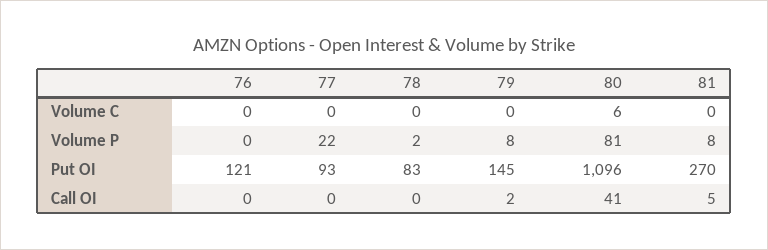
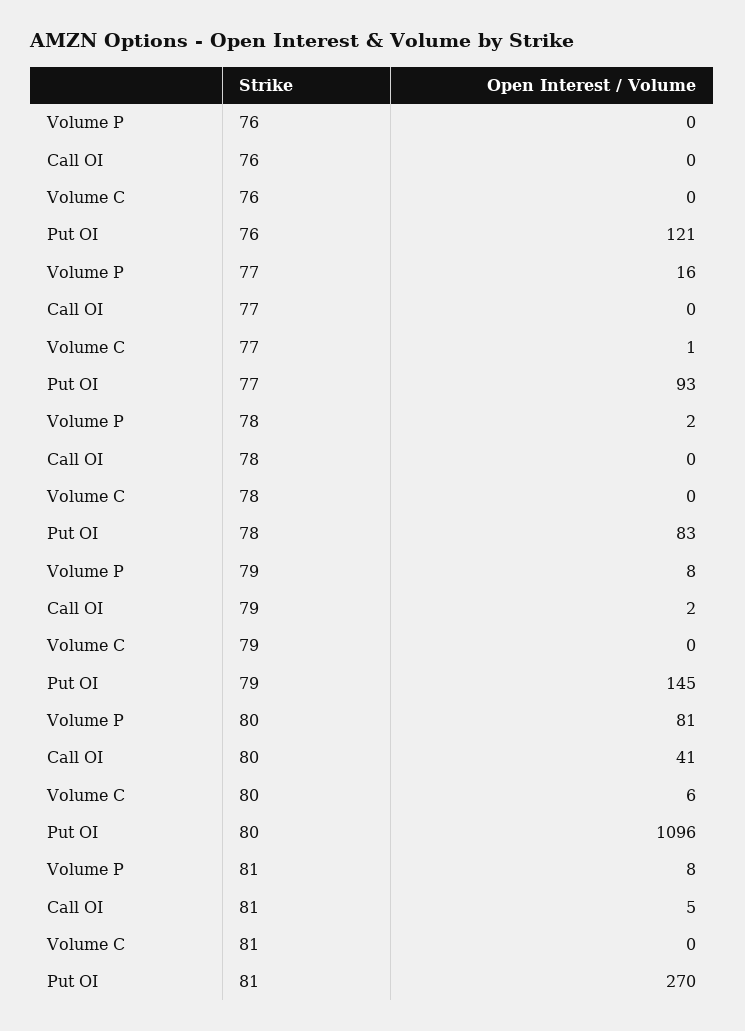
  {
    "76": {
      "Volume C": 0,
      "Volume P": 0,
      "Put OI": 121,
      "Call OI": 0
    },
    "77": {
-     "Volume C": 0,
+     "Volume C": 1,
-     "Volume P": 22,
+     "Volume P": 16,
      "Put OI": 93,
      "Call OI": 0
    },
    "78": {
      "Volume C": 0,
      "Volume P": 2,
      "Put OI": 83,
      "Call OI": 0
    },
    "79": {
      "Volume C": 0,
      "Volume P": 8,
      "Put OI": 145,
      "Call OI": 2
    },
    "80": {
      "Volume C": 6,
      "Volume P": 81,
      "Put OI": 1096,
      "Call OI": 41
    },
    "81": {
      "Volume C": 0,
      "Volume P": 8,
      "Put OI": 270,
      "Call OI": 5
    }
  }

